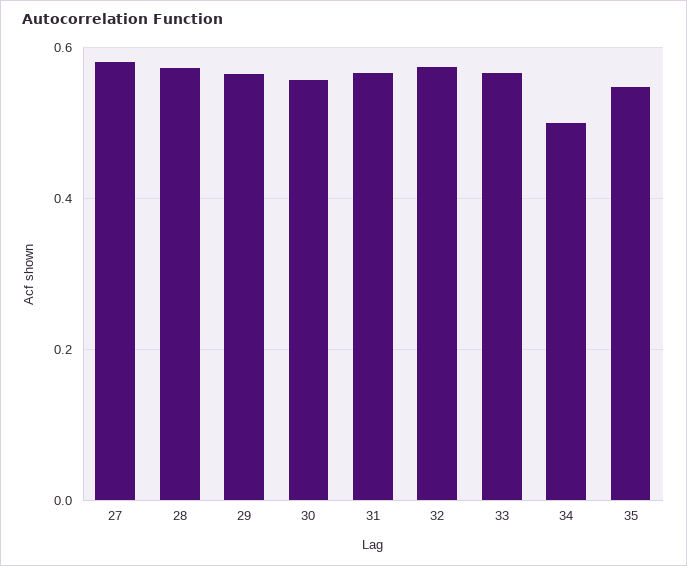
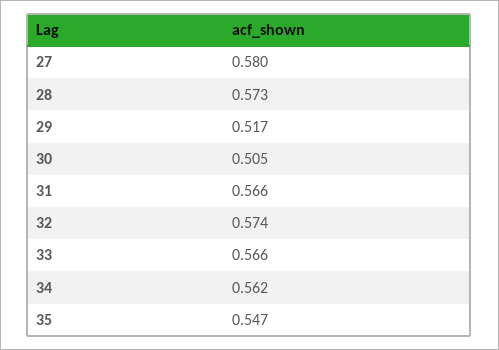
  {
    "27": 0.58,
    "28": 0.573,
-   "29": 0.56,
+   "29": 0.517,
-   "30": 0.56,
+   "30": 0.505,
    "31": 0.566,
    "32": 0.574,
    "33": 0.566,
-   "34": 0.5,
+   "34": 0.562,
    "35": 0.547
  }

